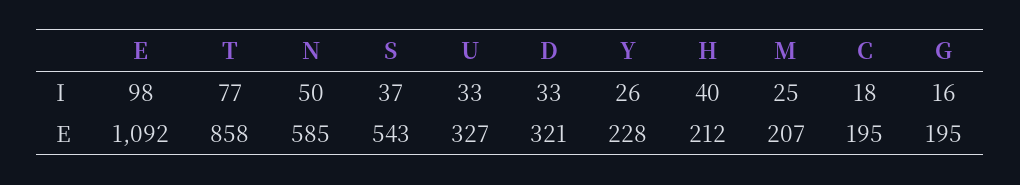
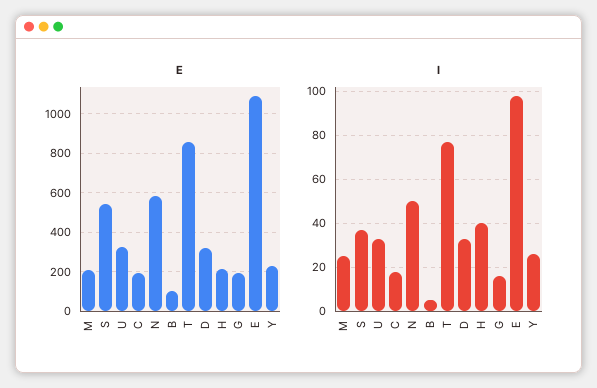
  {
    "I": {
      "E": 98,
      "T": 77,
      "N": 50,
      "S": 37,
      "U": 33,
      "D": 33,
      "Y": 26,
      "H": 40,
      "M": 25,
      "C": 18,
-     "G": 16
+     "G": 16,
+     "B": 5
    },
    "E": {
      "E": 1092,
      "T": 858,
      "N": 585,
      "S": 543,
      "U": 327,
      "D": 321,
      "Y": 228,
      "H": 212,
      "M": 207,
      "C": 195,
-     "G": 195
+     "G": 195,
+     "B": 100
    }
  }

